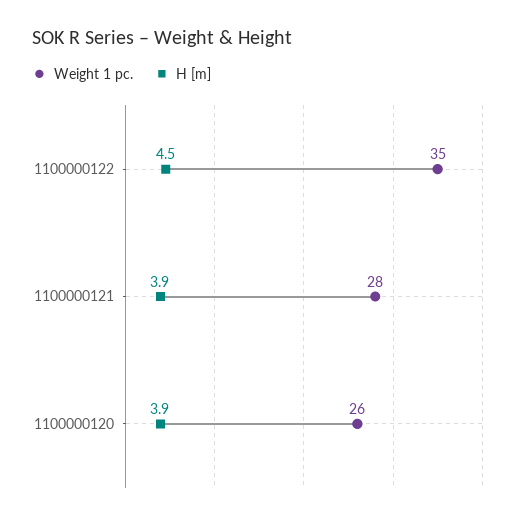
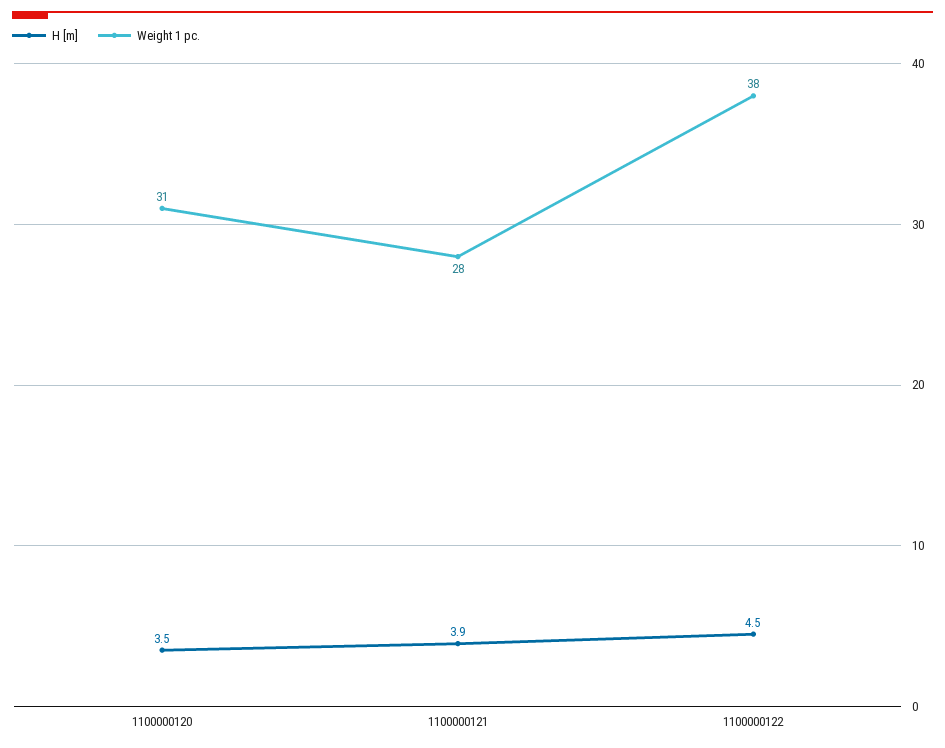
  {
    "Weight 1 pc.": {
-     "1100000122": 35,
+     "1100000122": 38,
      "1100000121": 28,
-     "1100000120": 26
+     "1100000120": 31
    },
    "H [m]": {
      "1100000122": 4.5,
      "1100000121": 3.9,
-     "1100000120": 3.9
+     "1100000120": 3.5
    }
  }

